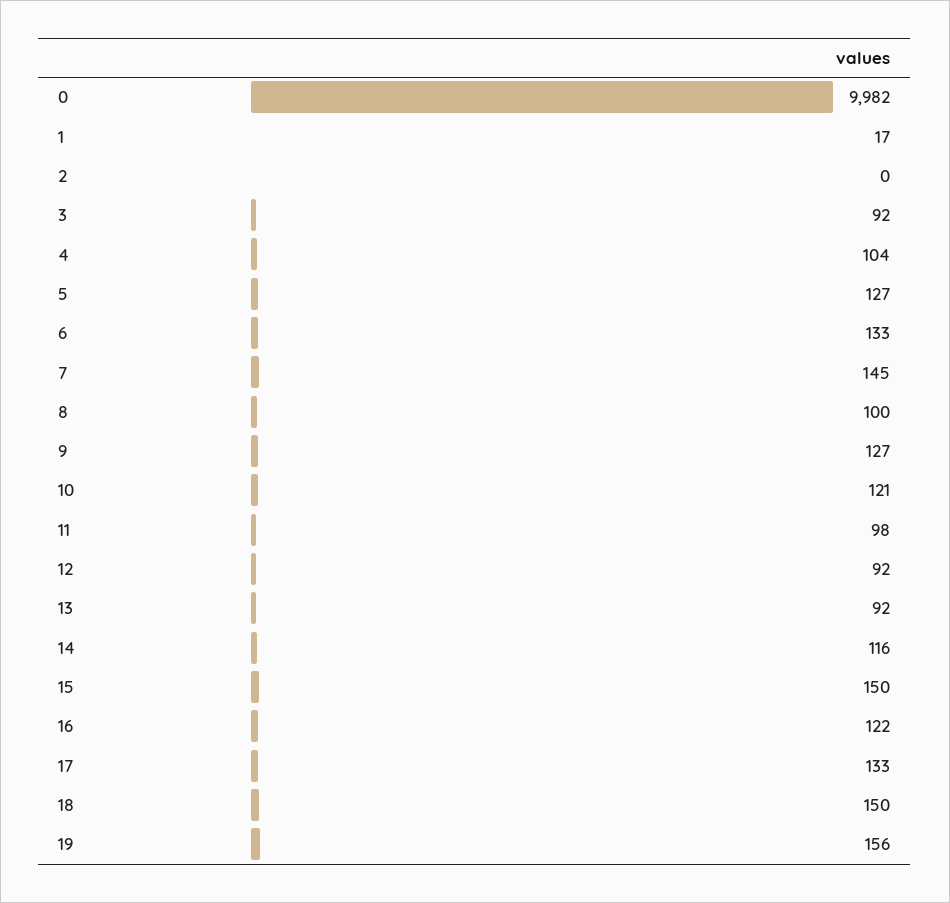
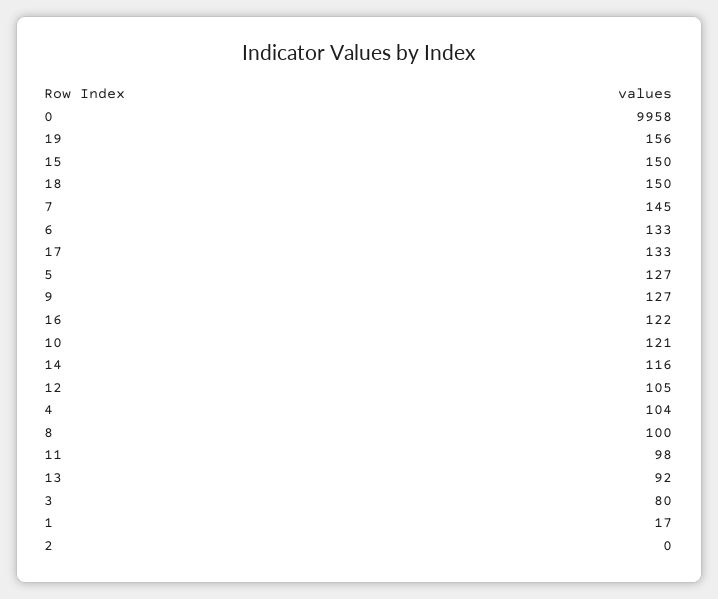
  {
-   "0": 9982,
+   "0": 9958,
    "1": 17,
    "2": 0,
-   "3": 92,
+   "3": 80,
    "4": 104,
    "5": 127,
    "6": 133,
    "7": 145,
    "8": 100,
    "9": 127,
    "10": 121,
    "11": 98,
-   "12": 92,
+   "12": 105,
    "13": 92,
    "14": 116,
    "15": 150,
    "16": 122,
    "17": 133,
    "18": 150,
    "19": 156
  }

